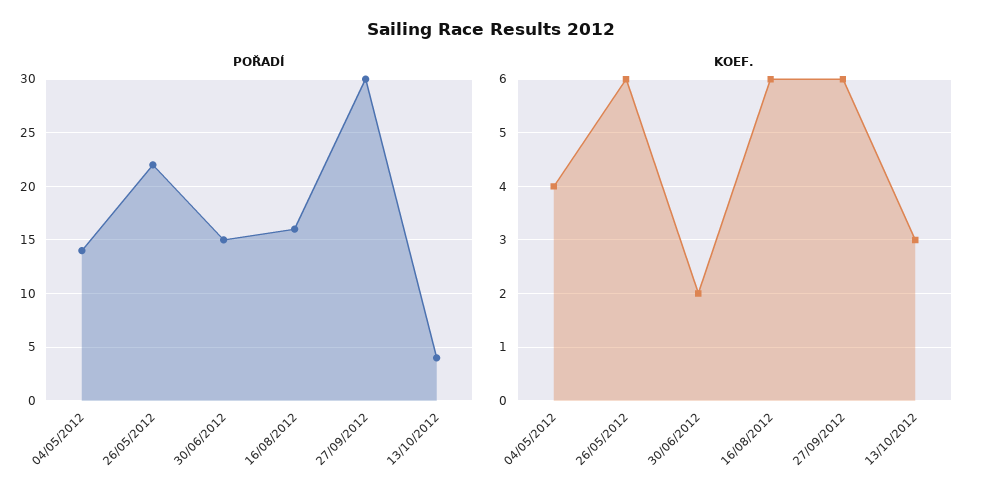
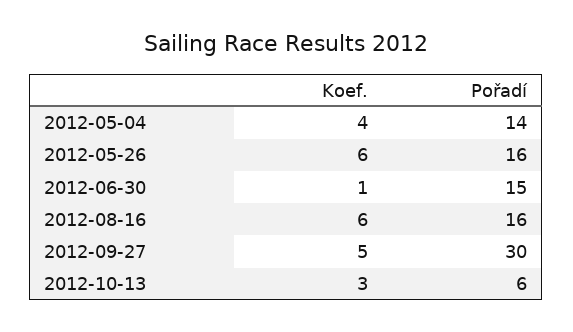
  {
    "POŘADÍ": {
      "04/05/2012": 14,
-     "26/05/2012": 22,
+     "26/05/2012": 16,
      "30/06/2012": 15,
      "16/08/2012": 16,
      "27/09/2012": 30,
-     "13/10/2012": 4
+     "13/10/2012": 6
    },
    "KOEF.": {
      "04/05/2012": 4,
      "26/05/2012": 6,
-     "30/06/2012": 2,
+     "30/06/2012": 1,
      "16/08/2012": 6,
-     "27/09/2012": 6,
+     "27/09/2012": 5,
      "13/10/2012": 3
    }
  }

